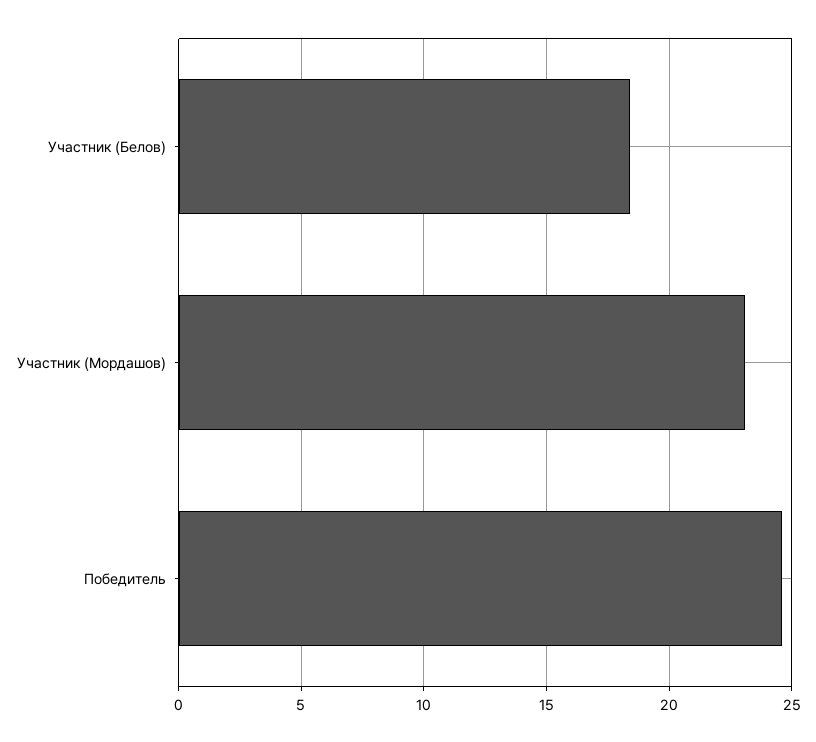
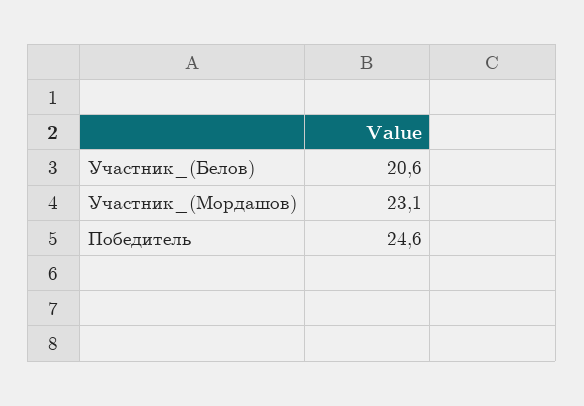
  {
-   "Участник (Белов)": 18.5,
+   "Участник (Белов)": 20.6,
    "Участник (Мордашов)": 23.1,
    "Победитель": 24.6
  }

